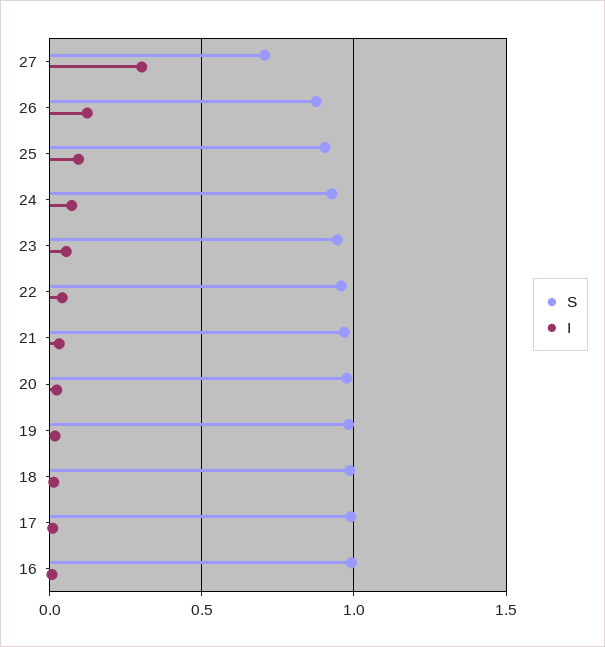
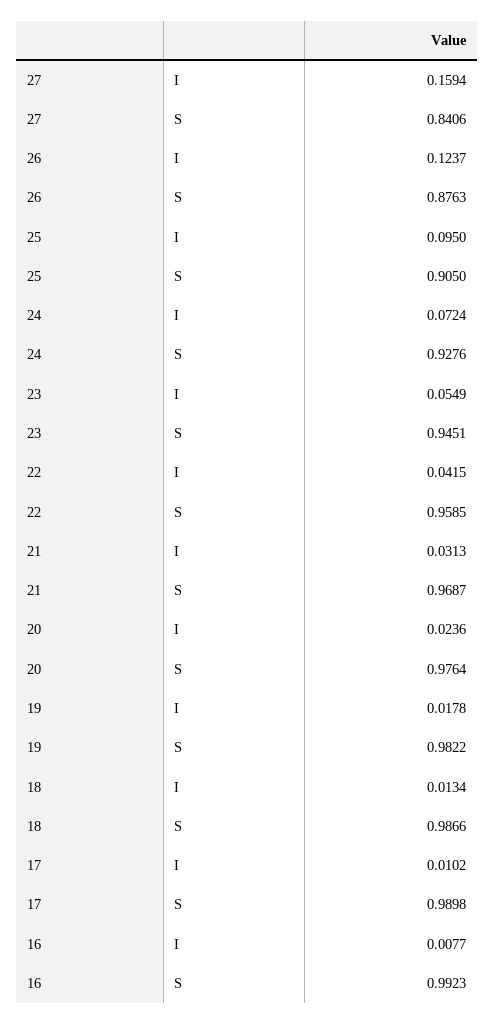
  {
    "S": {
-     "27": 0.7,
+     "27": 0.8406,
      "26": 0.8763,
      "25": 0.905,
      "24": 0.9276,
      "23": 0.9451,
      "22": 0.9585,
      "21": 0.9687,
      "20": 0.9764,
      "19": 0.9822,
      "18": 0.9866,
      "17": 0.9898,
      "16": 0.9923
    },
    "I": {
-     "27": 0.3,
+     "27": 0.1594,
      "26": 0.1237,
      "25": 0.095,
      "24": 0.0724,
      "23": 0.0549,
      "22": 0.0415,
      "21": 0.0313,
      "20": 0.0236,
      "19": 0.0178,
      "18": 0.0134,
      "17": 0.0102,
      "16": 0.0077
    }
  }

